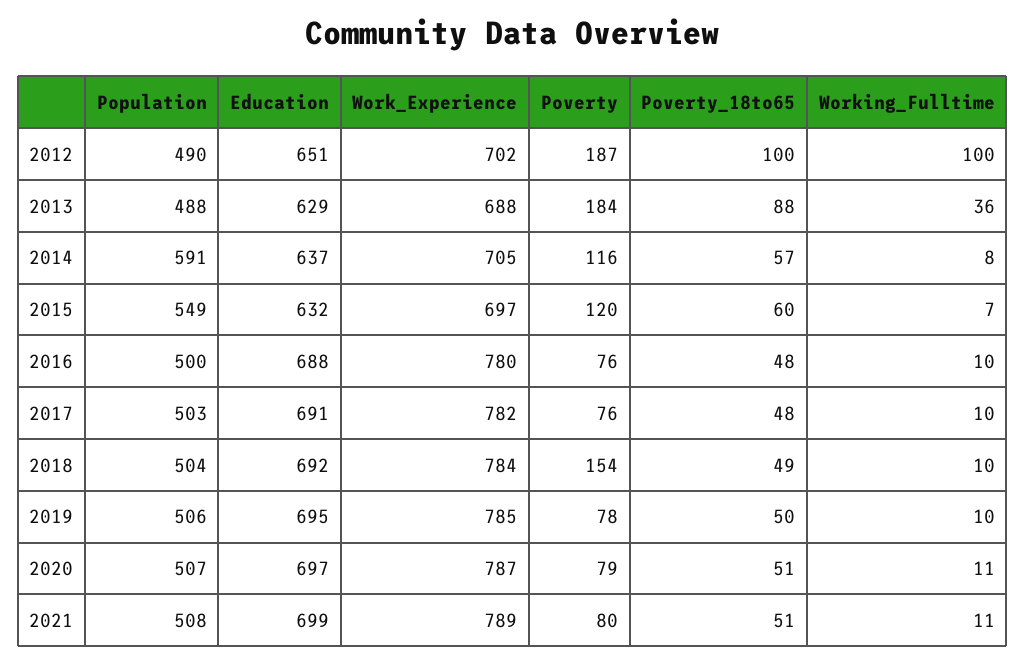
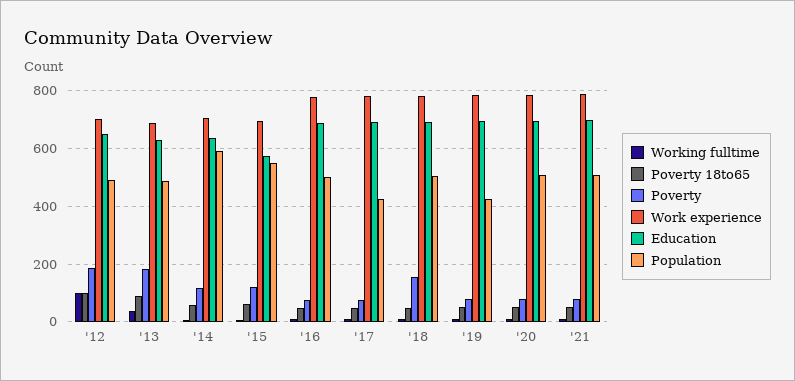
  {
    "Population": {
      "2012": 490,
      "2013": 488,
      "2014": 591,
      "2015": 549,
      "2016": 500,
-     "2017": 503,
+     "2017": 425,
      "2018": 504,
-     "2019": 506,
+     "2019": 425,
      "2020": 507,
      "2021": 508
    },
    "Education": {
      "2012": 651,
      "2013": 629,
      "2014": 637,
-     "2015": 632,
+     "2015": 575,
      "2016": 688,
      "2017": 691,
      "2018": 692,
      "2019": 695,
      "2020": 697,
      "2021": 699
    },
    "Work_Experience": {
      "2012": 702,
      "2013": 688,
      "2014": 705,
      "2015": 697,
      "2016": 780,
      "2017": 782,
      "2018": 784,
      "2019": 785,
      "2020": 787,
      "2021": 789
    },
    "Poverty": {
      "2012": 187,
      "2013": 184,
      "2014": 116,
      "2015": 120,
      "2016": 76,
      "2017": 76,
      "2018": 154,
      "2019": 78,
      "2020": 79,
      "2021": 80
    },
    "Poverty_18to65": {
      "2012": 100,
      "2013": 88,
      "2014": 57,
      "2015": 60,
      "2016": 48,
      "2017": 48,
      "2018": 49,
      "2019": 50,
      "2020": 51,
      "2021": 51
    },
    "Working_Fulltime": {
      "2012": 100,
      "2013": 36,
      "2014": 8,
      "2015": 7,
      "2016": 10,
      "2017": 10,
      "2018": 10,
      "2019": 10,
      "2020": 11,
      "2021": 11
    }
  }

